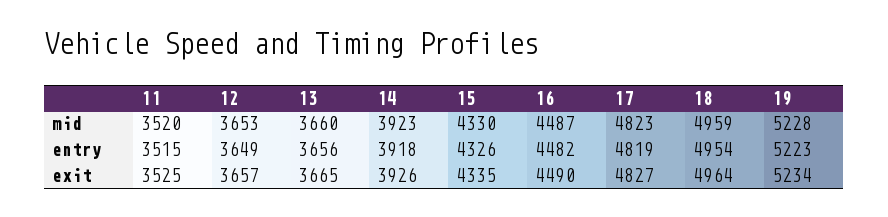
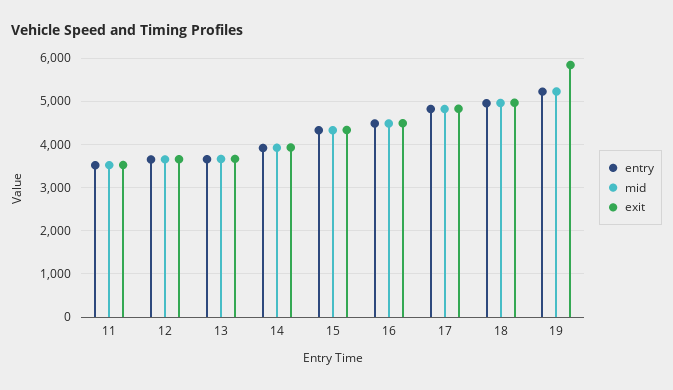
  {
    "mid": {
      "11": 3520,
      "12": 3653,
      "13": 3660,
      "14": 3923,
      "15": 4330,
      "16": 4487,
      "17": 4823,
      "18": 4959,
      "19": 5228
    },
    "entry": {
      "11": 3515,
      "12": 3649,
      "13": 3656,
      "14": 3918,
      "15": 4326,
      "16": 4482,
      "17": 4819,
      "18": 4954,
      "19": 5223
    },
    "exit": {
      "11": 3525,
      "12": 3657,
      "13": 3665,
      "14": 3926,
      "15": 4335,
      "16": 4490,
      "17": 4827,
      "18": 4964,
-     "19": 5234
+     "19": 5800
    }
  }

